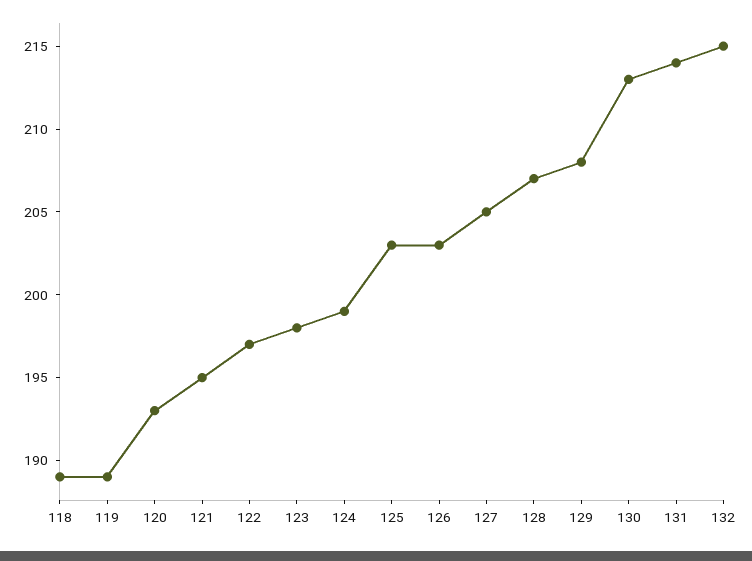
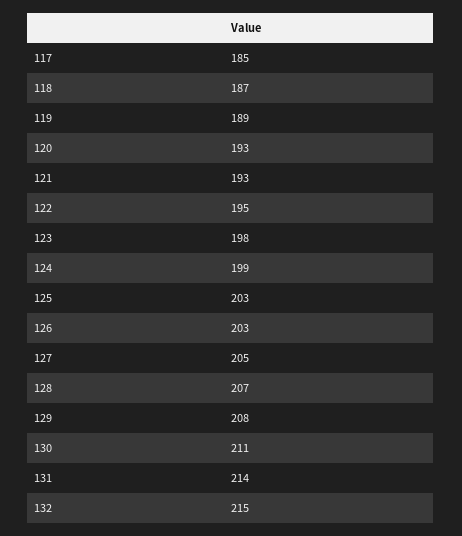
  {
-   "118": 189,
+   "118": 187,
    "119": 189,
    "120": 193,
-   "121": 195,
+   "121": 193,
-   "122": 197,
+   "122": 195,
    "123": 198,
    "124": 199,
    "125": 203,
    "126": 203,
    "127": 205,
    "128": 207,
    "129": 208,
-   "130": 213,
+   "130": 211,
    "131": 214,
-   "132": 215
+   "132": 215,
+   "117": 185
  }

